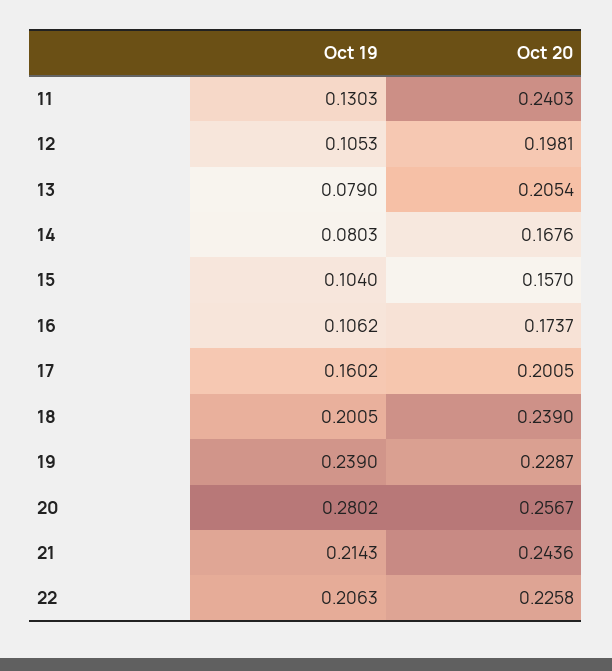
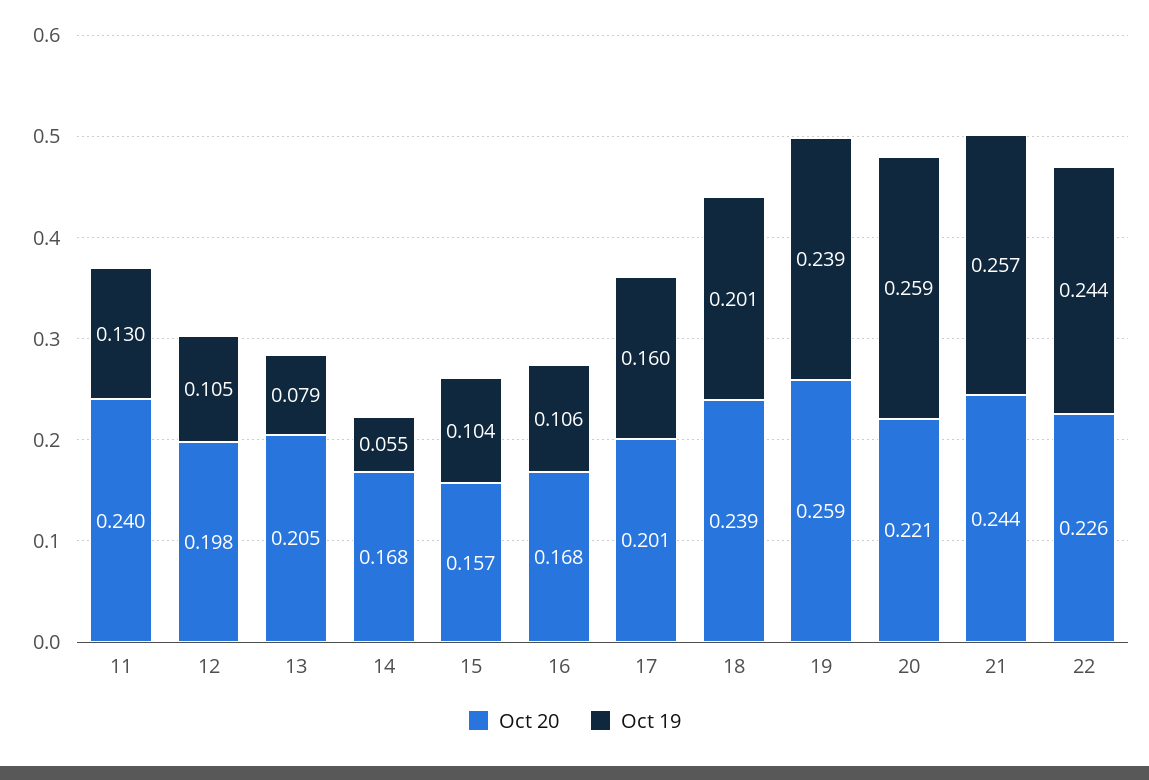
  {
    "Oct 19": {
      "11": 0.1303,
      "12": 0.1053,
      "13": 0.079,
-     "14": 0.0803,
+     "14": 0.055,
      "15": 0.104,
      "16": 0.1062,
      "17": 0.1602,
      "18": 0.2005,
      "19": 0.239,
-     "20": 0.2802,
+     "20": 0.259,
-     "21": 0.2143,
+     "21": 0.257,
-     "22": 0.2063
+     "22": 0.244
    },
    "Oct 20": {
      "11": 0.2403,
      "12": 0.1981,
      "13": 0.2054,
      "14": 0.1676,
      "15": 0.157,
-     "16": 0.1737,
+     "16": 0.168,
      "17": 0.2005,
      "18": 0.239,
-     "19": 0.2287,
+     "19": 0.259,
-     "20": 0.2567,
+     "20": 0.221,
      "21": 0.2436,
      "22": 0.2258
    }
  }

